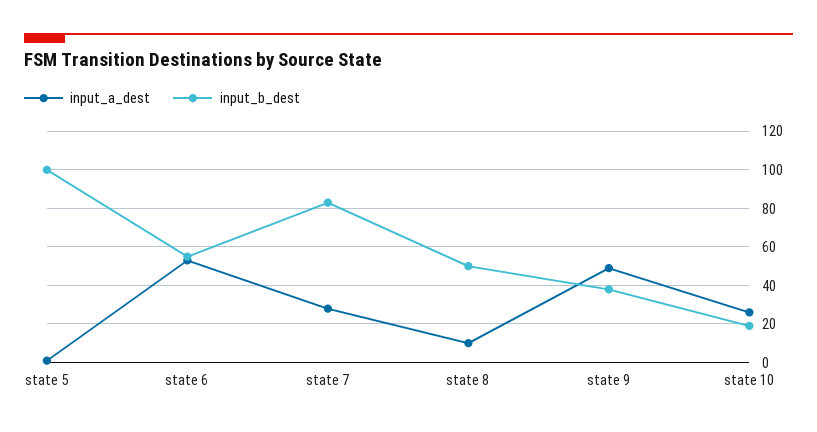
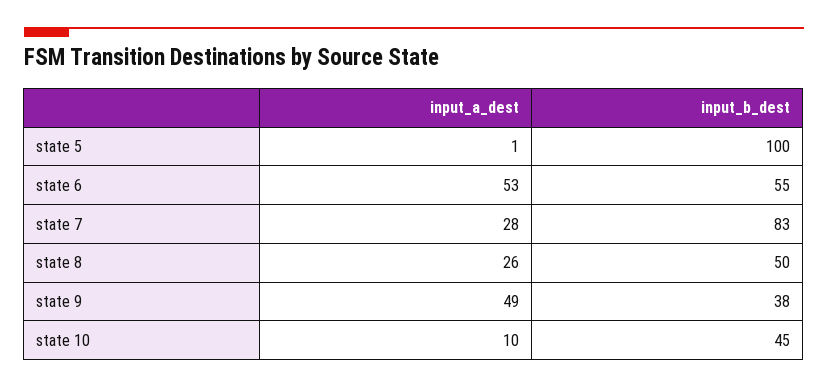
  {
    "input_a_dest": {
      "state 5": 1,
      "state 6": 53,
      "state 7": 28,
-     "state 8": 10,
+     "state 8": 26,
      "state 9": 49,
-     "state 10": 25
+     "state 10": 10
    },
    "input_b_dest": {
      "state 5": 100,
      "state 6": 55,
      "state 7": 83,
      "state 8": 50,
      "state 9": 38,
-     "state 10": 20
+     "state 10": 45
    }
  }

